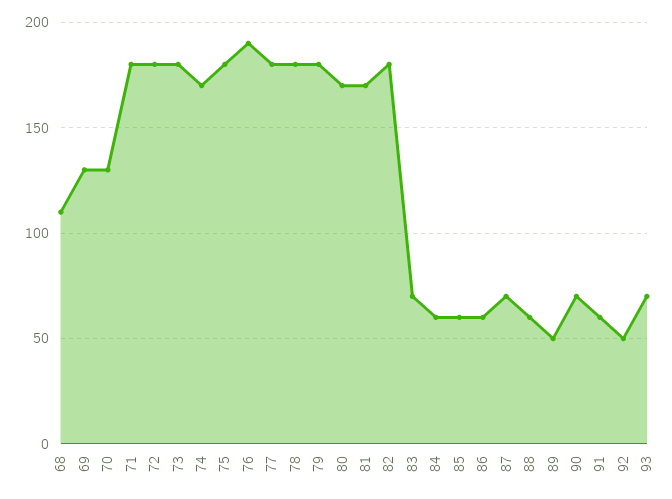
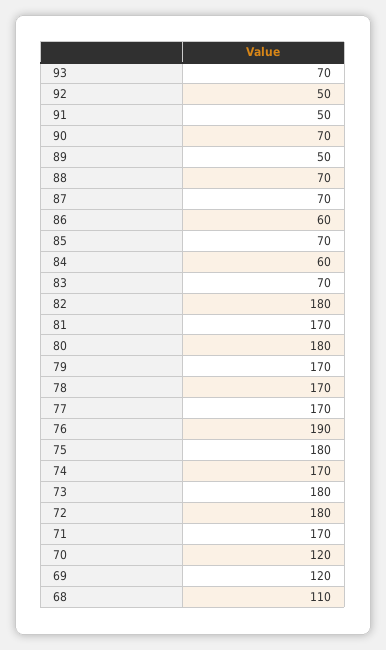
  {
    "68": 110,
-   "69": 130,
+   "69": 120,
-   "70": 130,
+   "70": 120,
-   "71": 180,
+   "71": 170,
    "72": 180,
    "73": 180,
    "74": 170,
    "75": 180,
    "76": 190,
-   "77": 180,
+   "77": 170,
-   "78": 180,
+   "78": 170,
-   "79": 180,
+   "79": 170,
-   "80": 170,
+   "80": 180,
    "81": 170,
    "82": 180,
    "83": 70,
    "84": 60,
-   "85": 60,
+   "85": 70,
    "86": 60,
    "87": 70,
-   "88": 60,
+   "88": 70,
    "89": 50,
    "90": 70,
-   "91": 60,
+   "91": 50,
    "92": 50,
    "93": 70
  }

